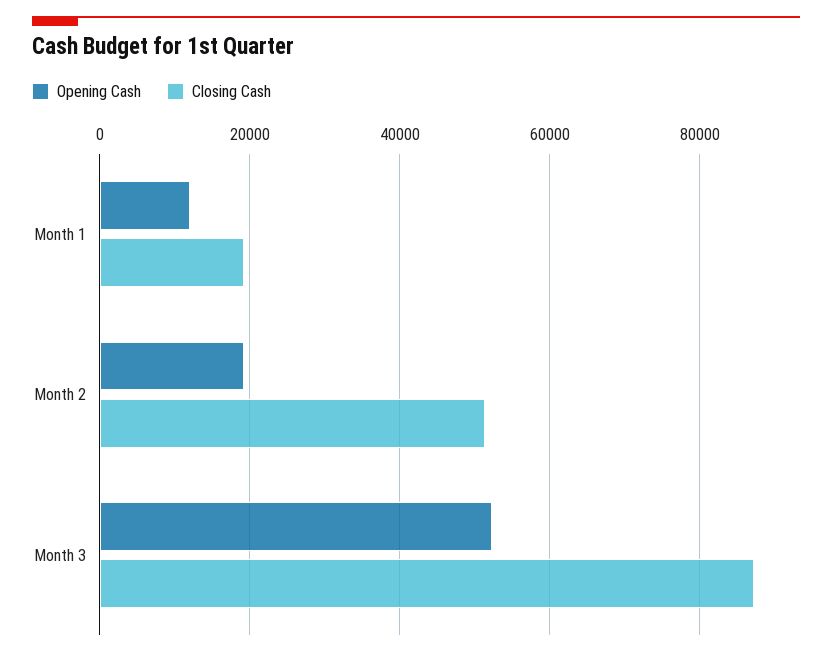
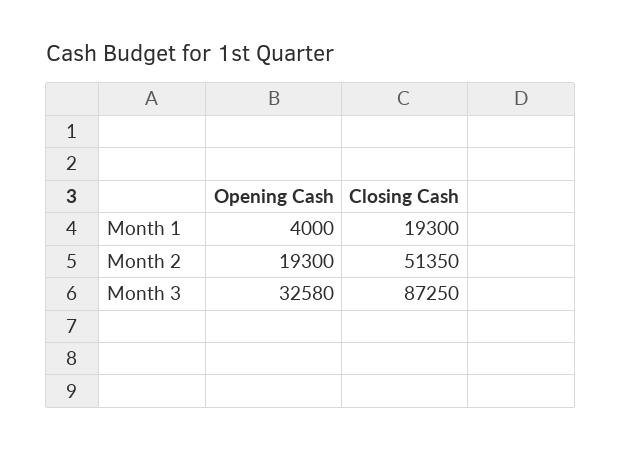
  {
    "Opening Cash": {
-     "Month 1": 12000,
+     "Month 1": 4000,
      "Month 2": 19300,
-     "Month 3": 52000
+     "Month 3": 32580
    },
    "Closing Cash": {
      "Month 1": 19300,
      "Month 2": 51350,
      "Month 3": 87250
    }
  }

